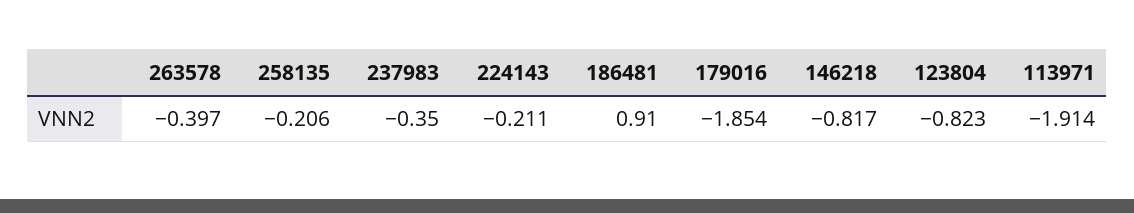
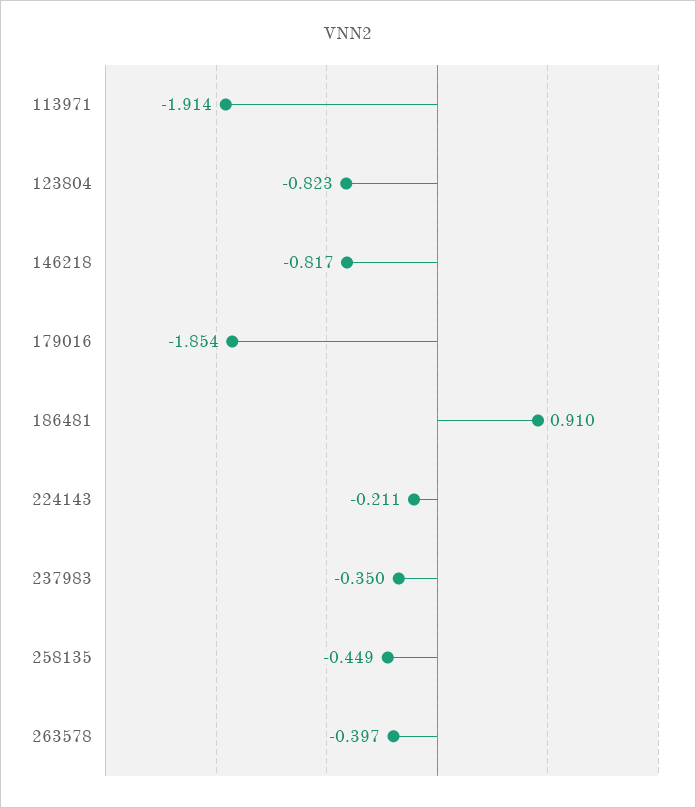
  {
    "263578": -0.397,
-   "258135": -0.206,
+   "258135": -0.449,
    "237983": -0.35,
    "224143": -0.211,
    "186481": 0.91,
    "179016": -1.854,
    "146218": -0.817,
    "123804": -0.823,
    "113971": -1.914
  }

